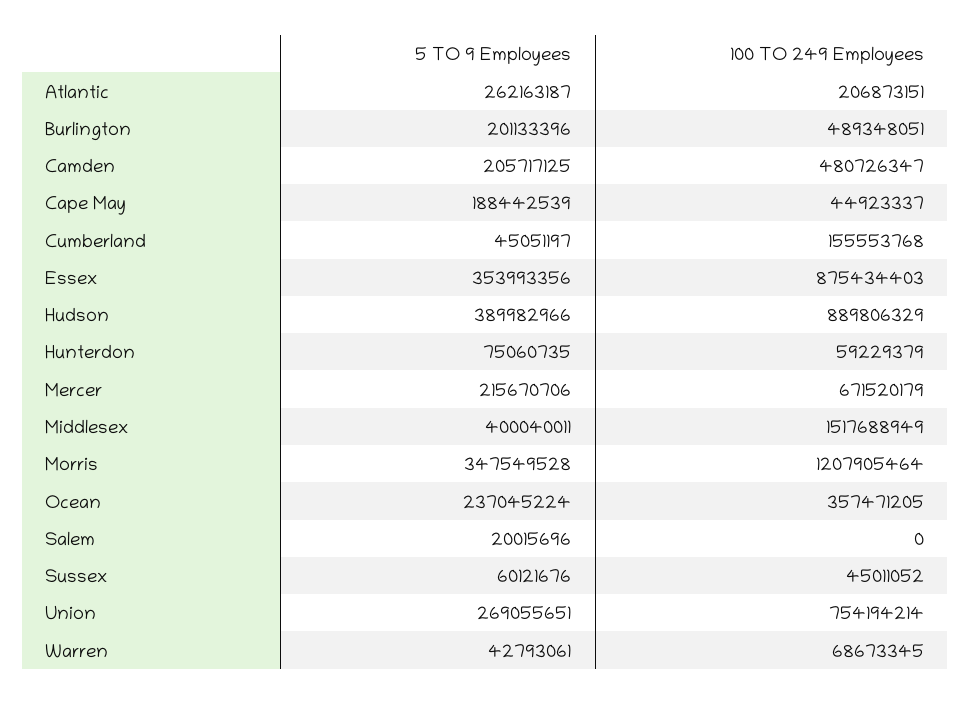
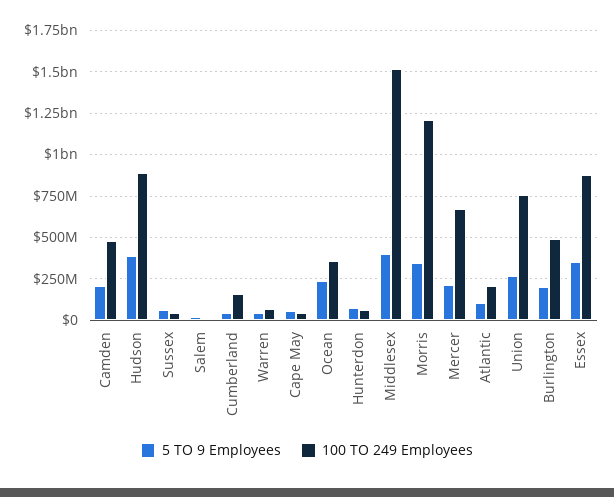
  {
    "5 TO 9 Employees": {
-     "Atlantic": 262163187,
+     "Atlantic": 100000000,
      "Burlington": 201133396,
      "Camden": 205717125,
-     "Cape May": 188442539,
+     "Cape May": 50000000,
      "Cumberland": 45051197,
      "Essex": 353993356,
      "Hudson": 389982966,
      "Hunterdon": 75060735,
      "Mercer": 215670706,
      "Middlesex": 400040011,
      "Morris": 347549528,
      "Ocean": 237045224,
      "Salem": 20015696,
      "Sussex": 60121676,
      "Union": 269055651,
      "Warren": 42793061
    },
    "100 TO 249 Employees": {
      "Atlantic": 206873151,
      "Burlington": 489348051,
      "Camden": 480726347,
      "Cape May": 44923337,
      "Cumberland": 155553768,
      "Essex": 875434403,
      "Hudson": 889806329,
      "Hunterdon": 59229379,
      "Mercer": 671520179,
      "Middlesex": 1517688949,
      "Morris": 1207905464,
      "Ocean": 357471205,
      "Salem": 0,
      "Sussex": 45011052,
      "Union": 754194214,
      "Warren": 68673345
    }
  }

